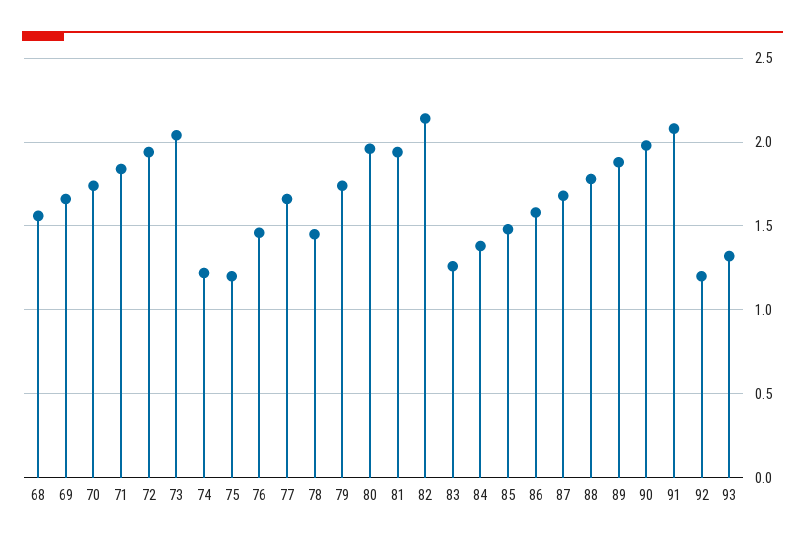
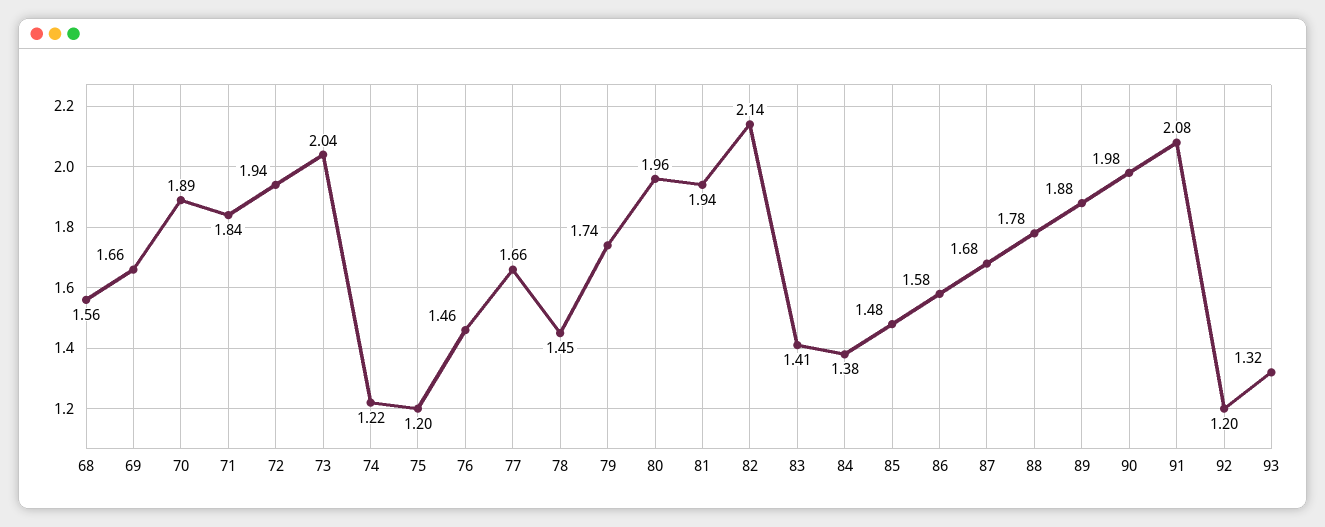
  {
    "68": 1.56,
    "69": 1.66,
-   "70": 1.75,
+   "70": 1.89,
    "71": 1.84,
    "72": 1.94,
    "73": 2.04,
    "74": 1.22,
    "75": 1.2,
    "76": 1.46,
    "77": 1.66,
    "78": 1.45,
    "79": 1.74,
    "80": 1.96,
    "81": 1.94,
    "82": 2.14,
-   "83": 1.25,
+   "83": 1.41,
    "84": 1.38,
    "85": 1.48,
    "86": 1.58,
    "87": 1.68,
    "88": 1.78,
    "89": 1.88,
    "90": 1.98,
    "91": 2.08,
    "92": 1.2,
    "93": 1.32
  }

